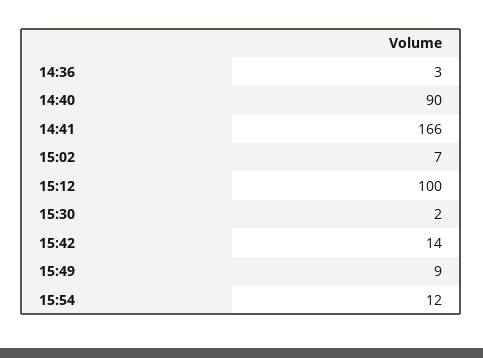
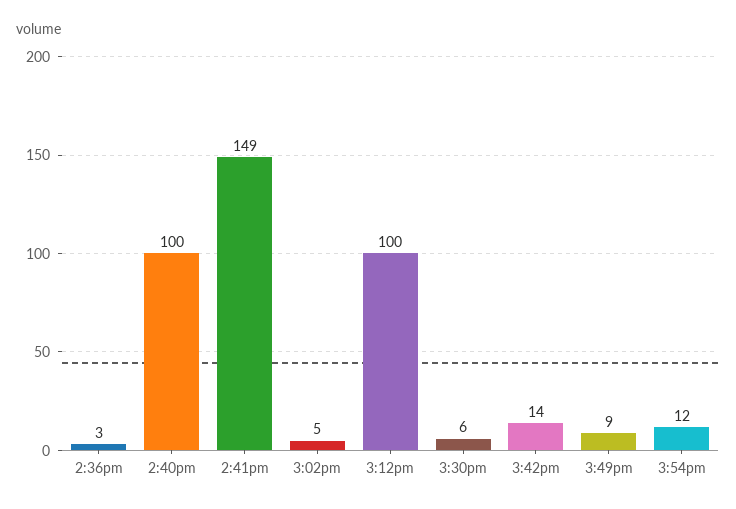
  {
    "14:36": 3,
-   "14:40": 90,
+   "14:40": 100,
-   "14:41": 166,
+   "14:41": 149,
-   "15:02": 7,
+   "15:02": 5,
    "15:12": 100,
-   "15:30": 2,
+   "15:30": 6,
    "15:42": 14,
    "15:49": 9,
    "15:54": 12
  }

